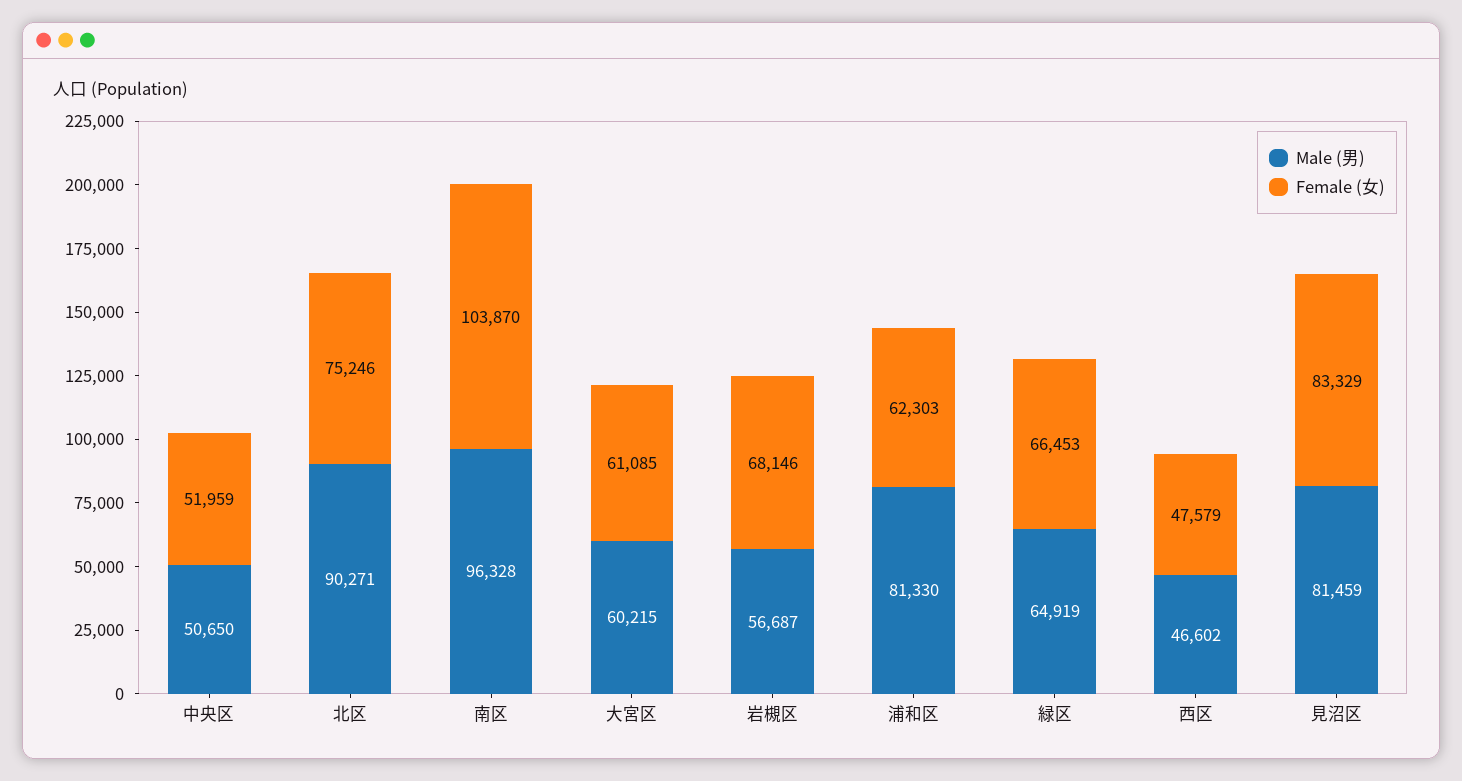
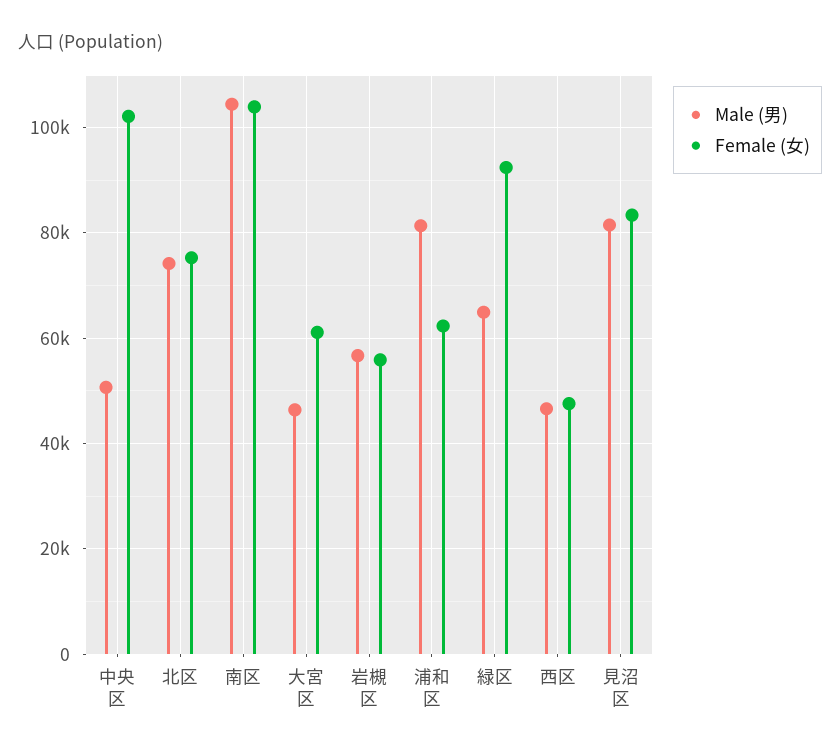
  {
    "Male (男)": {
      "中央区": 50650,
-     "北区": 90271,
+     "北区": 74000,
-     "南区": 96328,
+     "南区": 104000,
-     "大宮区": 60215,
+     "大宮区": 46000,
      "岩槻区": 56687,
      "浦和区": 81330,
      "緑区": 64919,
      "西区": 46602,
      "見沼区": 81459
    },
    "Female (女)": {
-     "中央区": 51959,
+     "中央区": 102000,
      "北区": 75246,
      "南区": 103870,
      "大宮区": 61085,
-     "岩槻区": 68146,
+     "岩槻区": 56000,
      "浦和区": 62303,
-     "緑区": 66453,
+     "緑区": 92000,
      "西区": 47579,
      "見沼区": 83329
    }
  }

